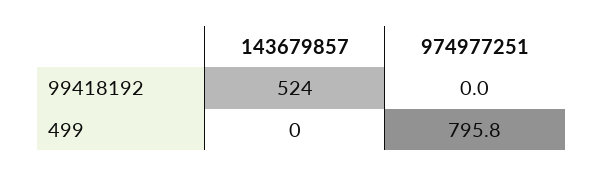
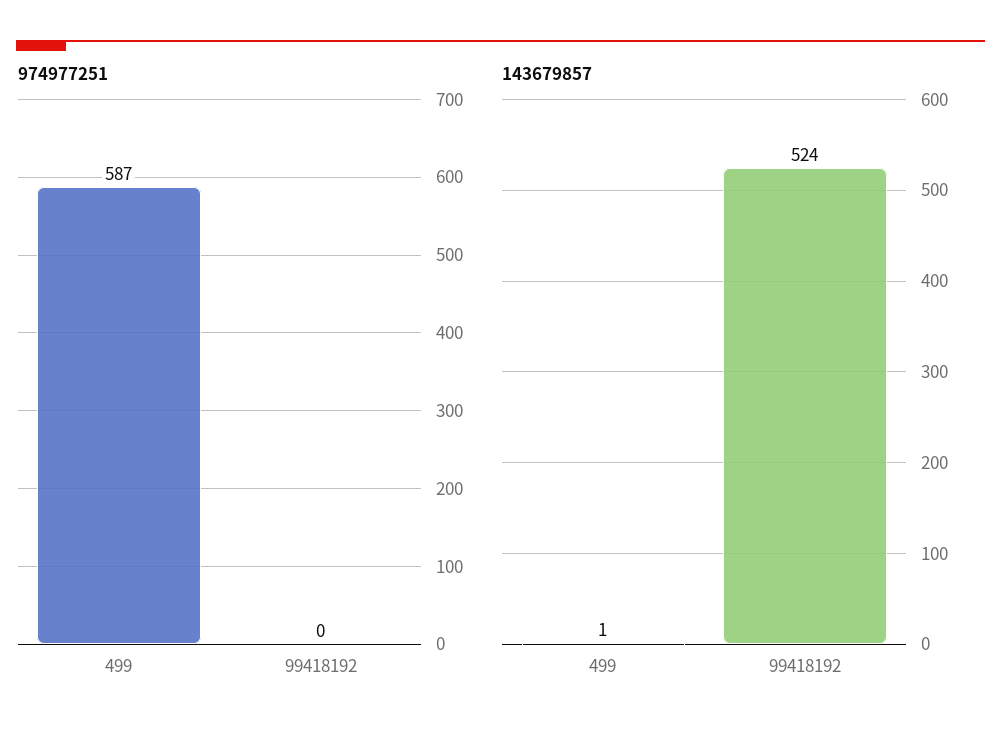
  {
    "143679857": {
      "99418192": 524,
-     "499": 0
+     "499": 1
    },
    "974977251": {
      "99418192": 0,
-     "499": 795.8
+     "499": 587
    }
  }

